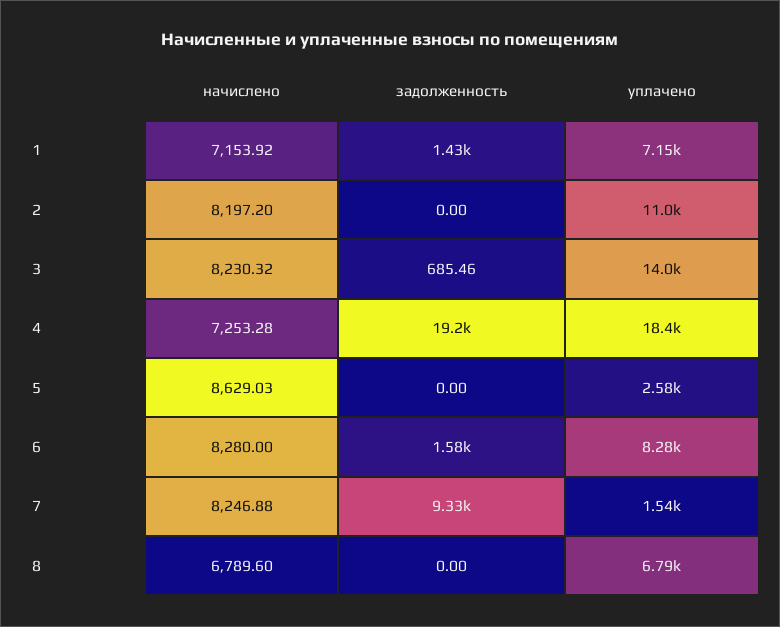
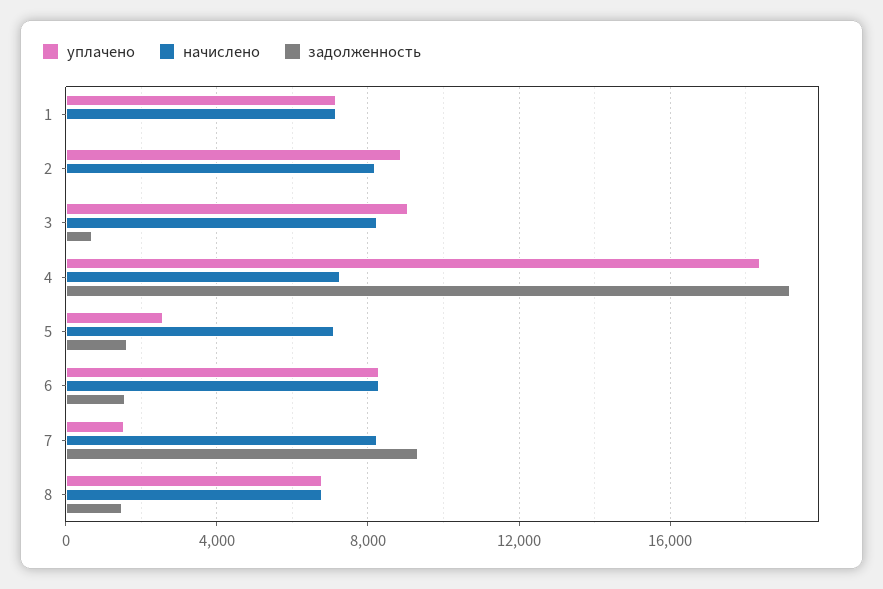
  {
    "начислено": {
      "1": 7153.92,
      "2": 8197.2,
      "3": 8230.32,
      "4": 7253.28,
-     "5": 8629.03,
+     "5": 7000,
      "6": 8280,
      "7": 8246.88,
      "8": 6789.6
    },
    "задолженность": {
-     "1": 1430,
+     "1": 0,
      "2": 0,
      "3": 685.46,
      "4": 19200,
-     "5": 0,
+     "5": 1500,
      "6": 1580,
      "7": 9330,
-     "8": 0
+     "8": 1500
    },
    "уплачено": {
      "1": 7150,
-     "2": 11000,
+     "2": 9000,
-     "3": 14000,
+     "3": 9000,
      "4": 18400,
      "5": 2580,
      "6": 8280,
      "7": 1540,
      "8": 6790
    }
  }

